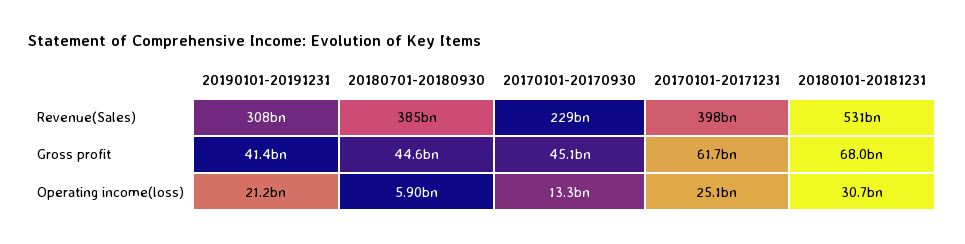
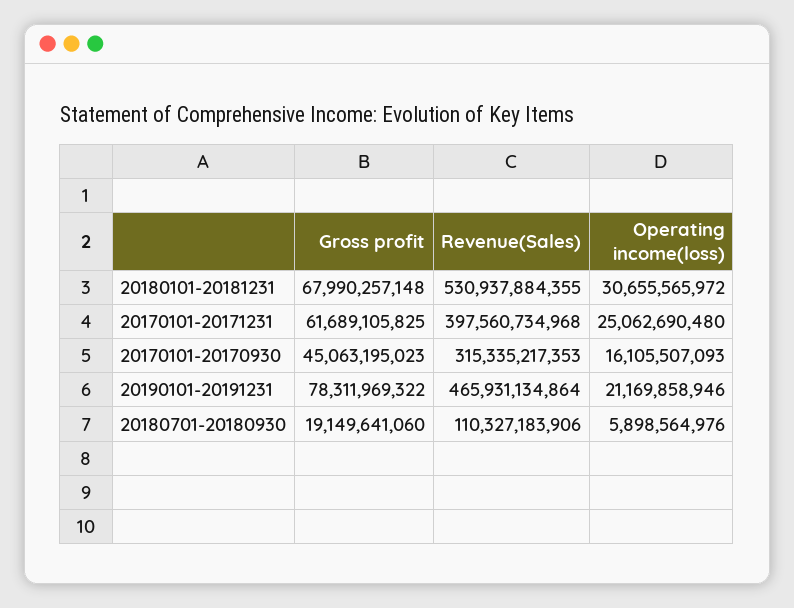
  {
    "20190101-20191231": {
-     "Revenue(Sales)": 308000000000,
+     "Revenue(Sales)": 465931134864,
-     "Gross profit": 41400000000,
+     "Gross profit": 78311969322,
      "Operating income(loss)": 21169858946
    },
    "20180701-20180930": {
-     "Revenue(Sales)": 385000000000,
+     "Revenue(Sales)": 110327183906,
-     "Gross profit": 44600000000,
+     "Gross profit": 19149641060,
      "Operating income(loss)": 5898564976
    },
    "20170101-20170930": {
-     "Revenue(Sales)": 229000000000,
+     "Revenue(Sales)": 315335217353,
      "Gross profit": 45063195023,
-     "Operating income(loss)": 13300000000
+     "Operating income(loss)": 16105507093
    },
    "20170101-20171231": {
      "Revenue(Sales)": 397560734968,
      "Gross profit": 61689105825,
      "Operating income(loss)": 25062690480
    },
    "20180101-20181231": {
      "Revenue(Sales)": 530937884355,
      "Gross profit": 67990257148,
      "Operating income(loss)": 30655565972
    }
  }

